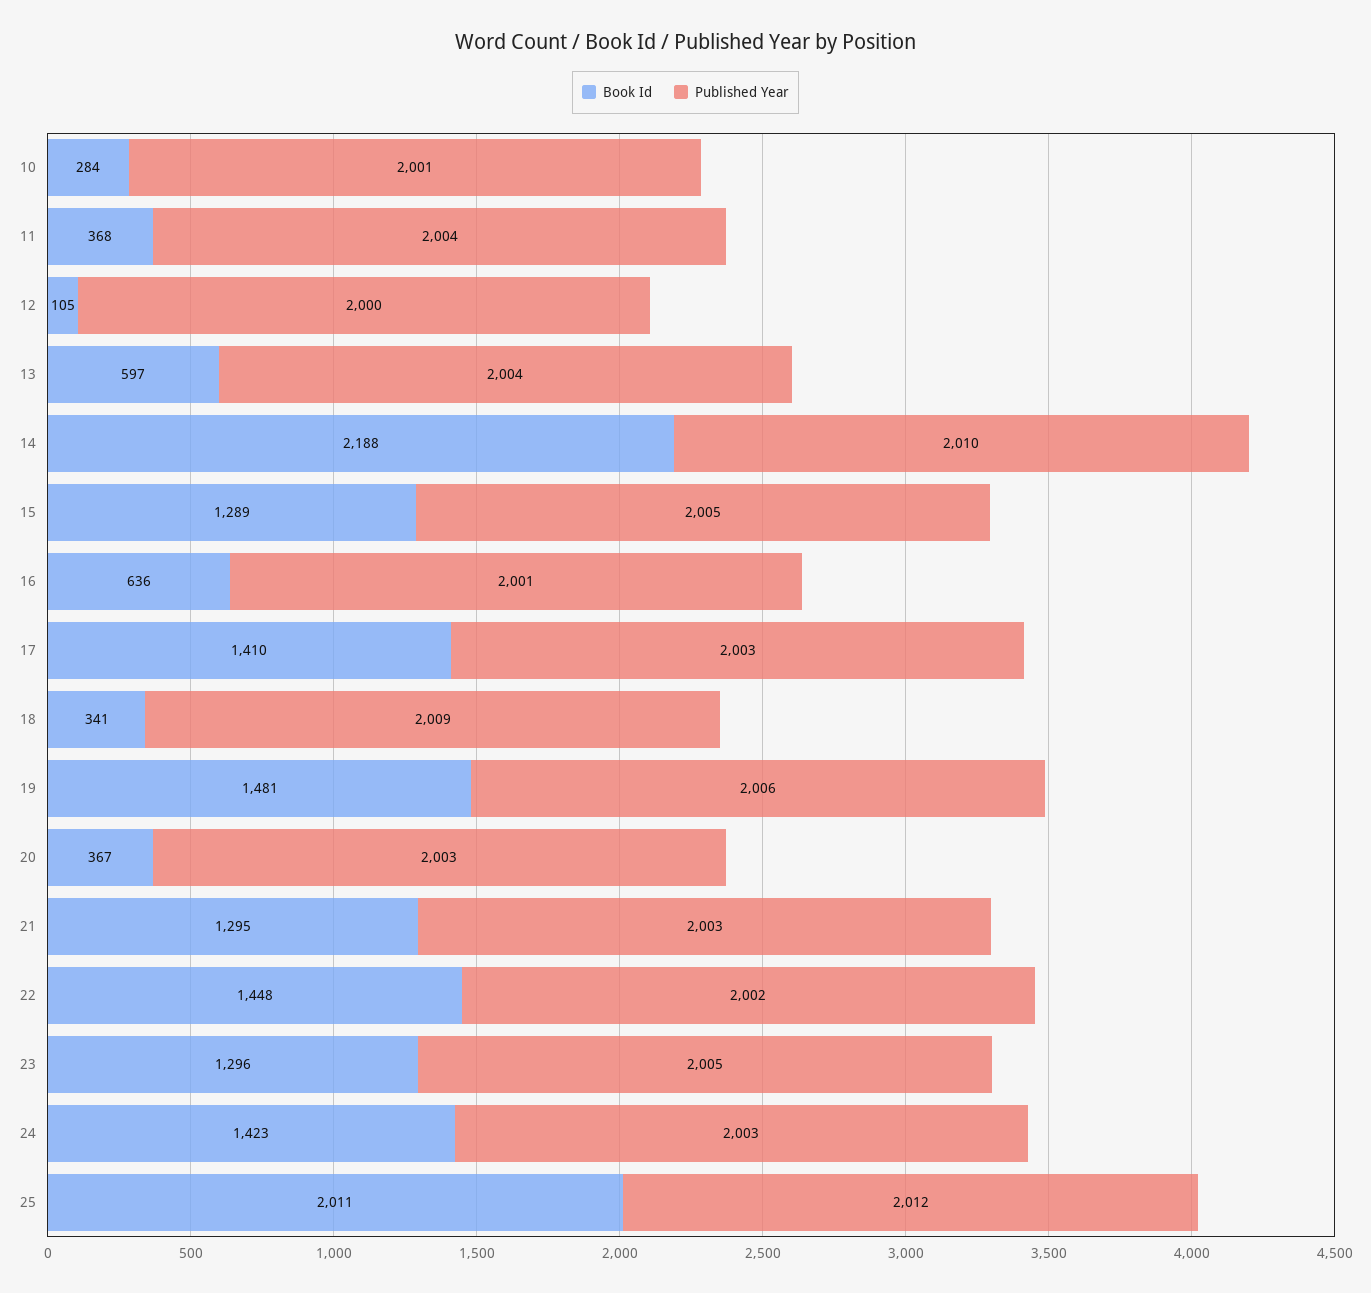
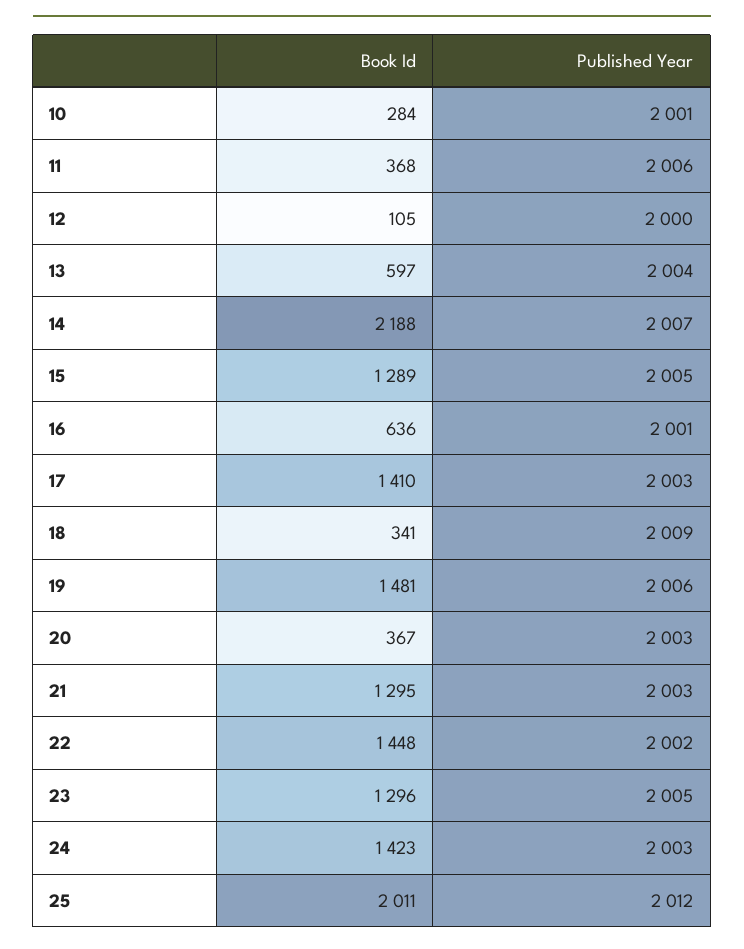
  {
    "Book Id": {
      "10": 284,
      "11": 368,
      "12": 105,
      "13": 597,
      "14": 2188,
      "15": 1289,
      "16": 636,
      "17": 1410,
      "18": 341,
      "19": 1481,
      "20": 367,
      "21": 1295,
      "22": 1448,
      "23": 1296,
      "24": 1423,
      "25": 2011
    },
    "Published Year": {
      "10": 2001,
-     "11": 2004,
+     "11": 2006,
      "12": 2000,
      "13": 2004,
-     "14": 2010,
+     "14": 2007,
      "15": 2005,
      "16": 2001,
      "17": 2003,
      "18": 2009,
      "19": 2006,
      "20": 2003,
      "21": 2003,
      "22": 2002,
      "23": 2005,
      "24": 2003,
      "25": 2012
    }
  }

